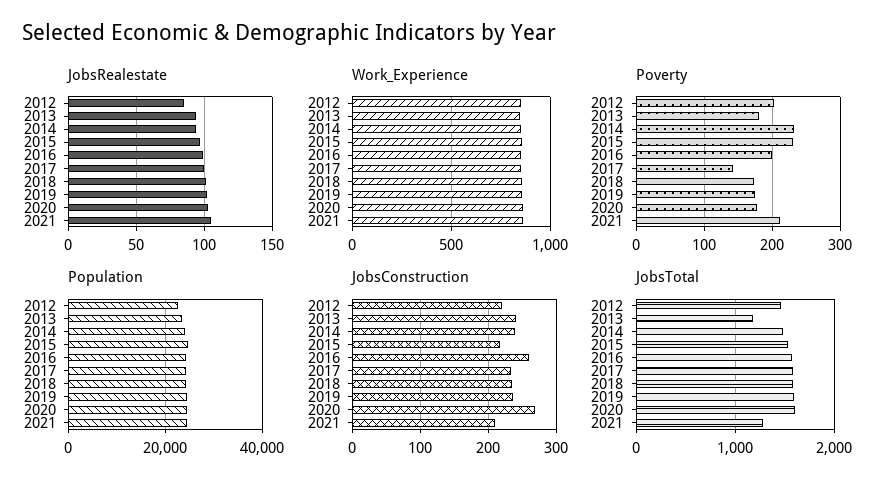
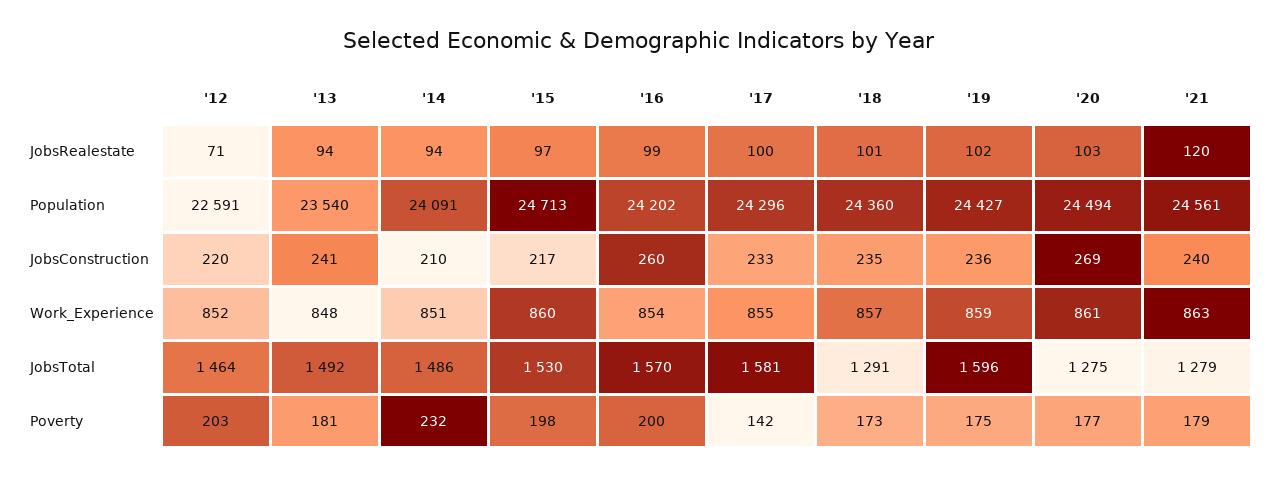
  {
    "JobsRealestate": {
-     "2012": 85,
+     "2012": 71,
      "2013": 94,
      "2014": 94,
      "2015": 97,
      "2016": 99,
      "2017": 100,
      "2018": 101,
      "2019": 102,
      "2020": 103,
-     "2021": 105
+     "2021": 120
    },
    "Work_Experience": {
      "2012": 852,
      "2013": 848,
      "2014": 851,
      "2015": 860,
      "2016": 854,
      "2017": 855,
      "2018": 857,
      "2019": 859,
      "2020": 861,
      "2021": 863
    },
    "Poverty": {
      "2012": 203,
      "2013": 181,
      "2014": 232,
-     "2015": 230,
+     "2015": 198,
      "2016": 200,
      "2017": 142,
      "2018": 173,
      "2019": 175,
      "2020": 177,
-     "2021": 210
+     "2021": 179
    },
    "Population": {
      "2012": 22591,
      "2013": 23540,
      "2014": 24091,
      "2015": 24713,
      "2016": 24202,
      "2017": 24296,
      "2018": 24360,
      "2019": 24427,
      "2020": 24494,
      "2021": 24561
    },
    "JobsConstruction": {
      "2012": 220,
      "2013": 241,
-     "2014": 240,
+     "2014": 210,
      "2015": 217,
      "2016": 260,
      "2017": 233,
      "2018": 235,
      "2019": 236,
      "2020": 269,
-     "2021": 210
+     "2021": 240
    },
    "JobsTotal": {
      "2012": 1464,
-     "2013": 1200,
+     "2013": 1492,
      "2014": 1486,
      "2015": 1530,
      "2016": 1570,
      "2017": 1581,
-     "2018": 1600,
+     "2018": 1291,
      "2019": 1596,
-     "2020": 1600,
+     "2020": 1275,
      "2021": 1279
    }
  }

